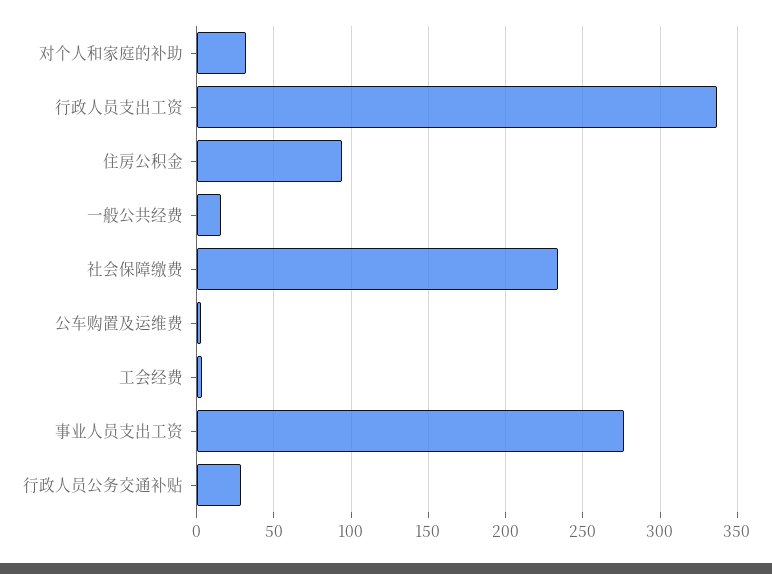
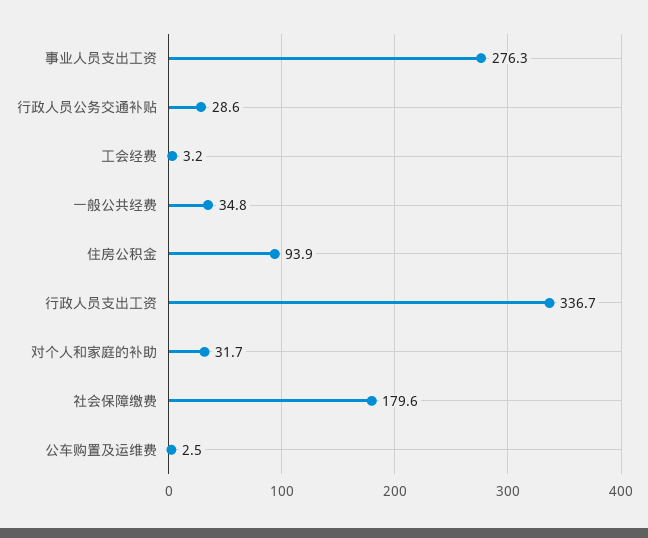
  {
    "对个人和家庭的补助": 31.7,
    "行政人员支出工资": 336.7,
    "住房公积金": 93.9,
-   "一般公共经费": 15,
+   "一般公共经费": 34.8,
-   "社会保障缴费": 235,
+   "社会保障缴费": 179.6,
    "公车购置及运维费": 2.5,
    "工会经费": 3.2,
    "事业人员支出工资": 276.3,
    "行政人员公务交通补贴": 28.6
  }

